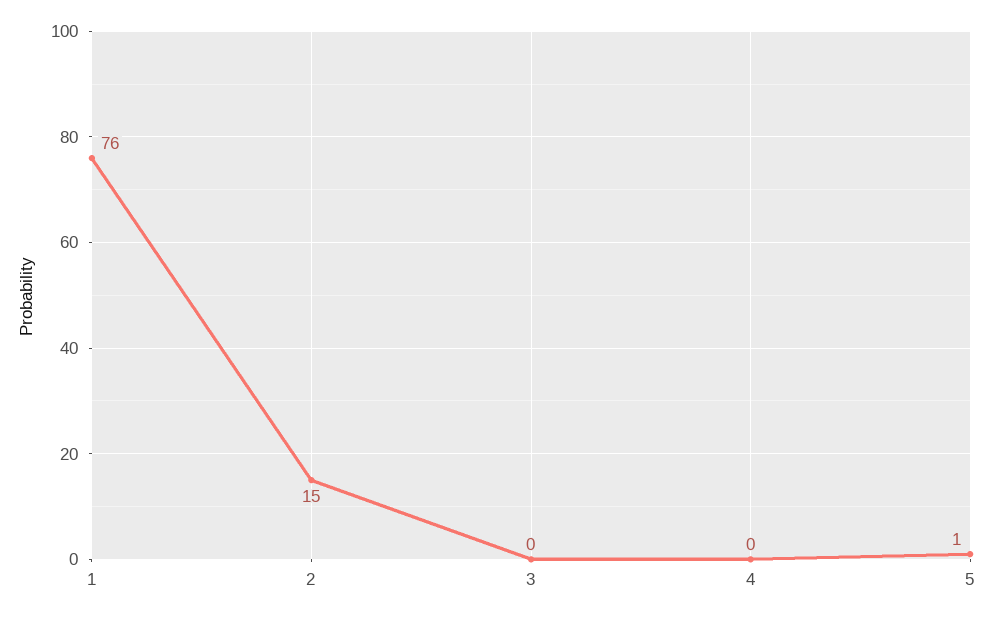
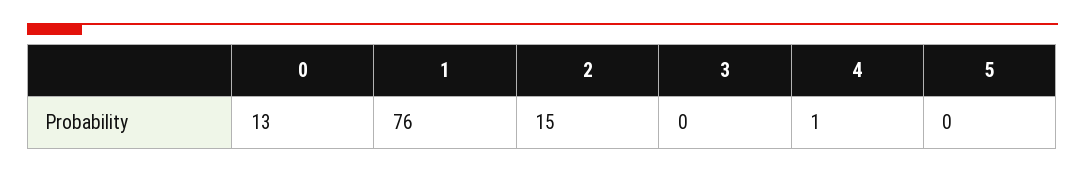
  {
    "1": 76,
    "2": 15,
    "3": 0,
-   "4": 0,
+   "4": 1,
-   "5": 1
+   "5": 0,
+   "0": 13
  }

